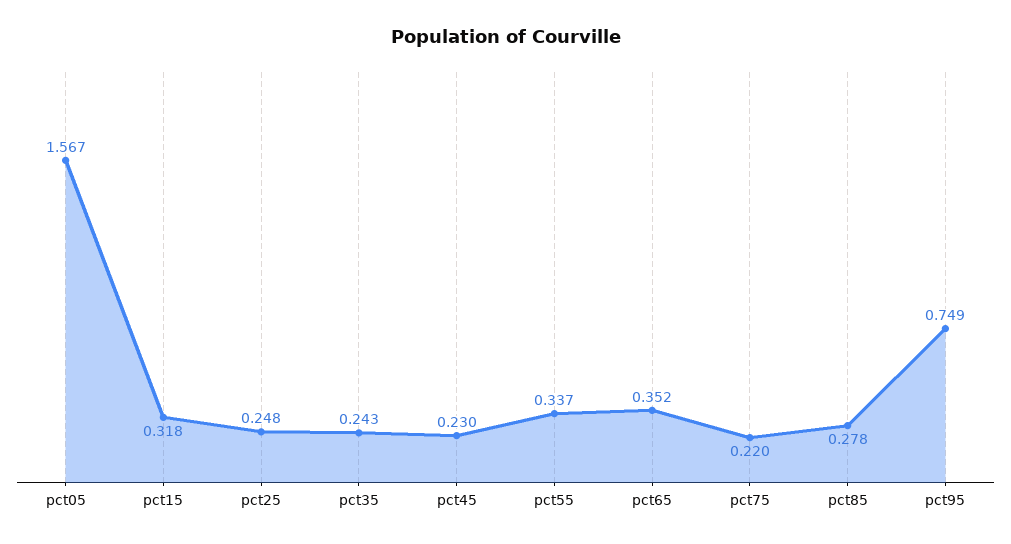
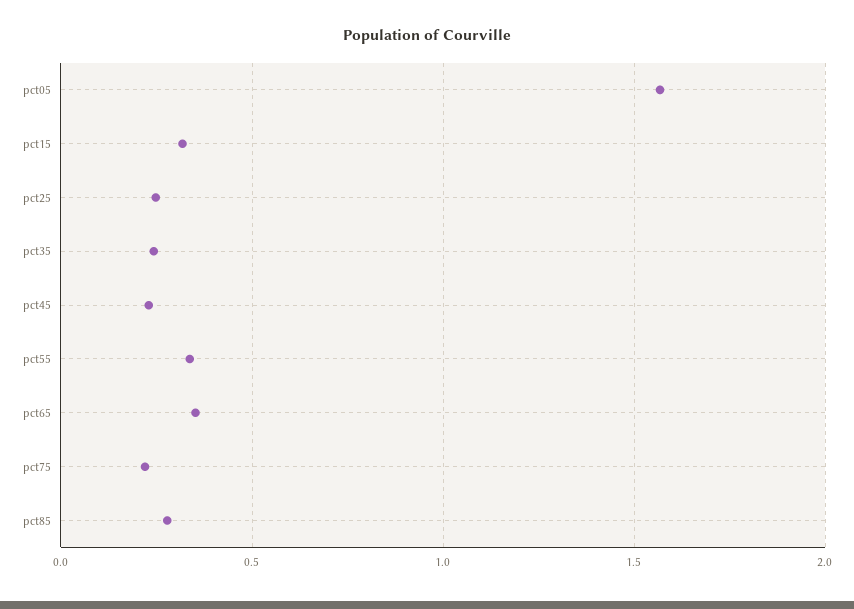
  {
    "pct05": 1.567,
    "pct15": 0.318,
    "pct25": 0.248,
    "pct35": 0.243,
    "pct45": 0.23,
    "pct55": 0.337,
    "pct65": 0.352,
    "pct75": 0.22,
-   "pct85": 0.278,
+   "pct85": 0.278
-   "pct95": 0.749
  }

